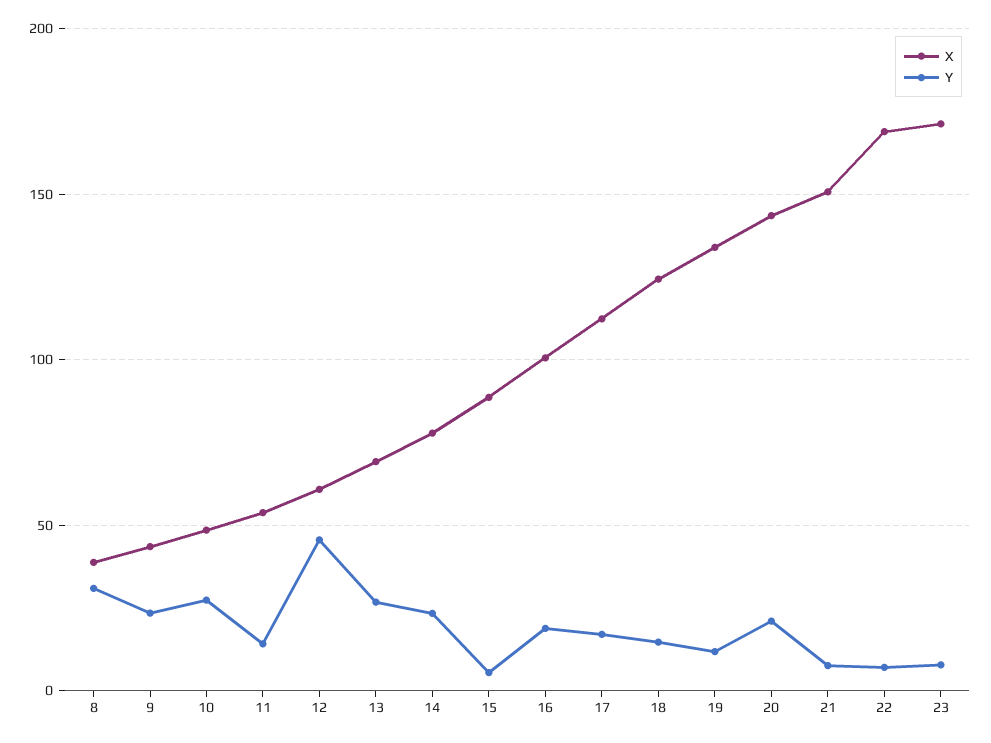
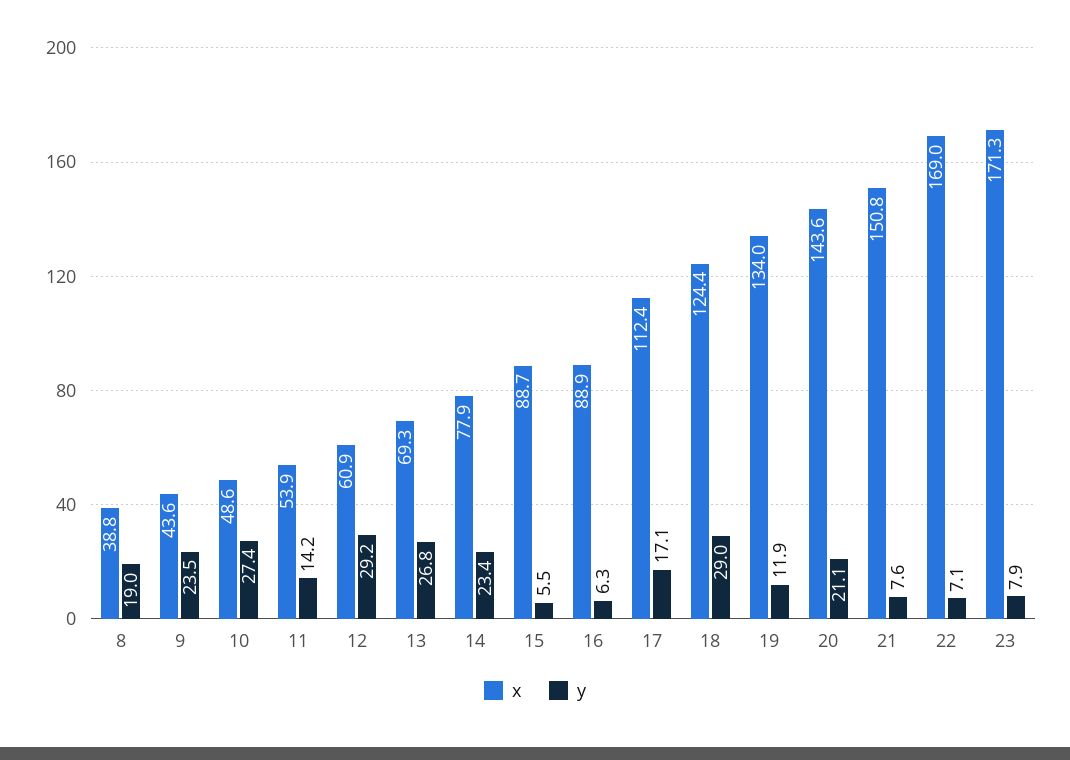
  {
    "X": {
      "8": 38.8,
      "9": 43.6,
      "10": 48.6,
      "11": 53.9,
      "12": 60.9,
      "13": 69.3,
      "14": 77.9,
      "15": 88.7,
-     "16": 100,
+     "16": 88.9,
      "17": 112.4,
      "18": 124.4,
      "19": 134,
      "20": 143.6,
      "21": 150.8,
      "22": 169,
      "23": 171.3
    },
    "Y": {
-     "8": 30,
+     "8": 19,
      "9": 23.5,
      "10": 27.4,
      "11": 14.2,
-     "12": 45,
+     "12": 29.2,
      "13": 26.8,
      "14": 23.4,
      "15": 5.5,
-     "16": 20,
+     "16": 6.3,
      "17": 17.1,
-     "18": 15,
+     "18": 29,
      "19": 11.9,
      "20": 21.1,
      "21": 7.6,
      "22": 7.1,
      "23": 7.9
    }
  }

